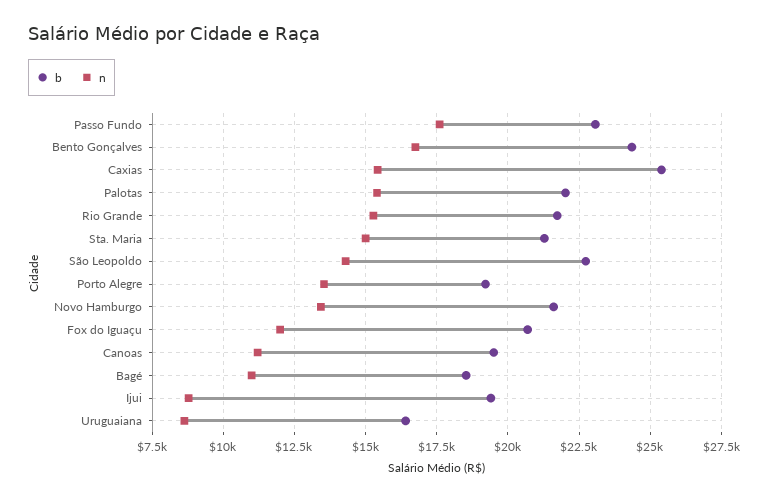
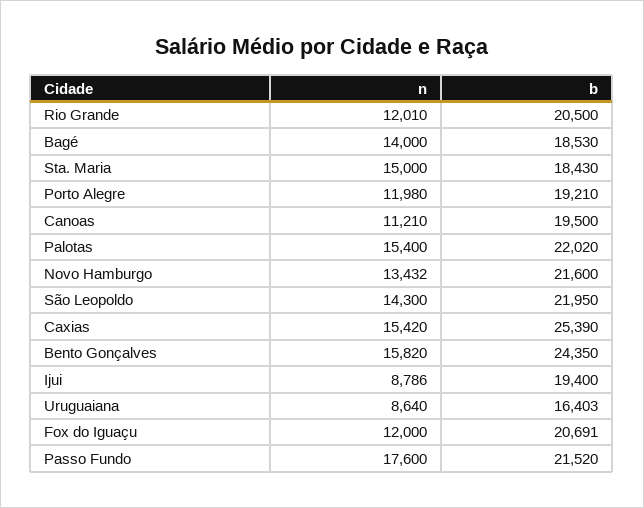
  {
    "b": {
-     "Passo Fundo": 23000,
+     "Passo Fundo": 21520,
      "Bento Gonçalves": 24350,
      "Caxias": 25390,
      "Palotas": 22020,
-     "Rio Grande": 21750,
+     "Rio Grande": 20500,
-     "Sta. Maria": 21250,
+     "Sta. Maria": 18430,
-     "São Leopoldo": 22750,
+     "São Leopoldo": 21950,
      "Porto Alegre": 19210,
      "Novo Hamburgo": 21600,
      "Fox do Iguaçu": 20691,
      "Canoas": 19500,
      "Bagé": 18530,
      "Ijui": 19400,
      "Uruguaiana": 16403
    },
    "n": {
      "Passo Fundo": 17600,
-     "Bento Gonçalves": 16750,
+     "Bento Gonçalves": 15820,
      "Caxias": 15420,
      "Palotas": 15400,
-     "Rio Grande": 15250,
+     "Rio Grande": 12010,
      "Sta. Maria": 15000,
      "São Leopoldo": 14300,
-     "Porto Alegre": 13500,
+     "Porto Alegre": 11980,
      "Novo Hamburgo": 13432,
      "Fox do Iguaçu": 12000,
      "Canoas": 11210,
-     "Bagé": 11000,
+     "Bagé": 14000,
      "Ijui": 8786,
      "Uruguaiana": 8640
    }
  }

